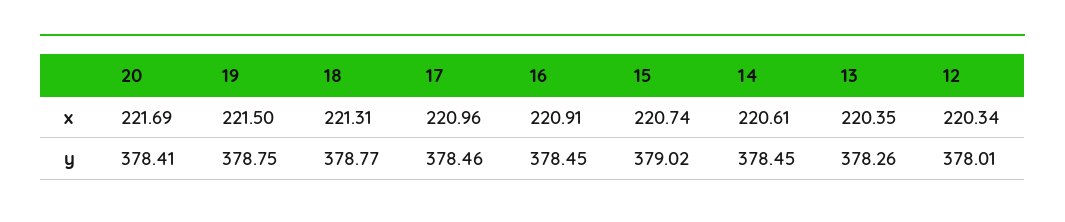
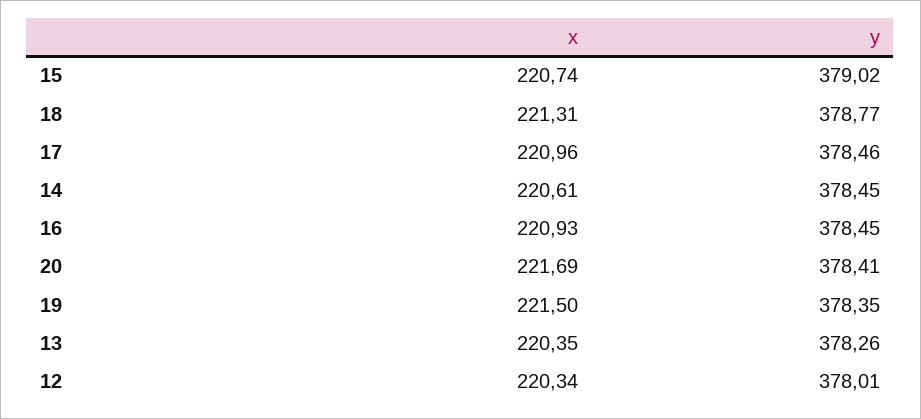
  {
    "20": {
      "x": 221.69,
      "y": 378.41
    },
    "19": {
      "x": 221.5,
-     "y": 378.75
+     "y": 378.35
    },
    "18": {
      "x": 221.31,
      "y": 378.77
    },
    "17": {
      "x": 220.96,
      "y": 378.46
    },
    "16": {
-     "x": 220.91,
+     "x": 220.93,
      "y": 378.45
    },
    "15": {
      "x": 220.74,
      "y": 379.02
    },
    "14": {
      "x": 220.61,
      "y": 378.45
    },
    "13": {
      "x": 220.35,
      "y": 378.26
    },
    "12": {
      "x": 220.34,
      "y": 378.01
    }
  }

